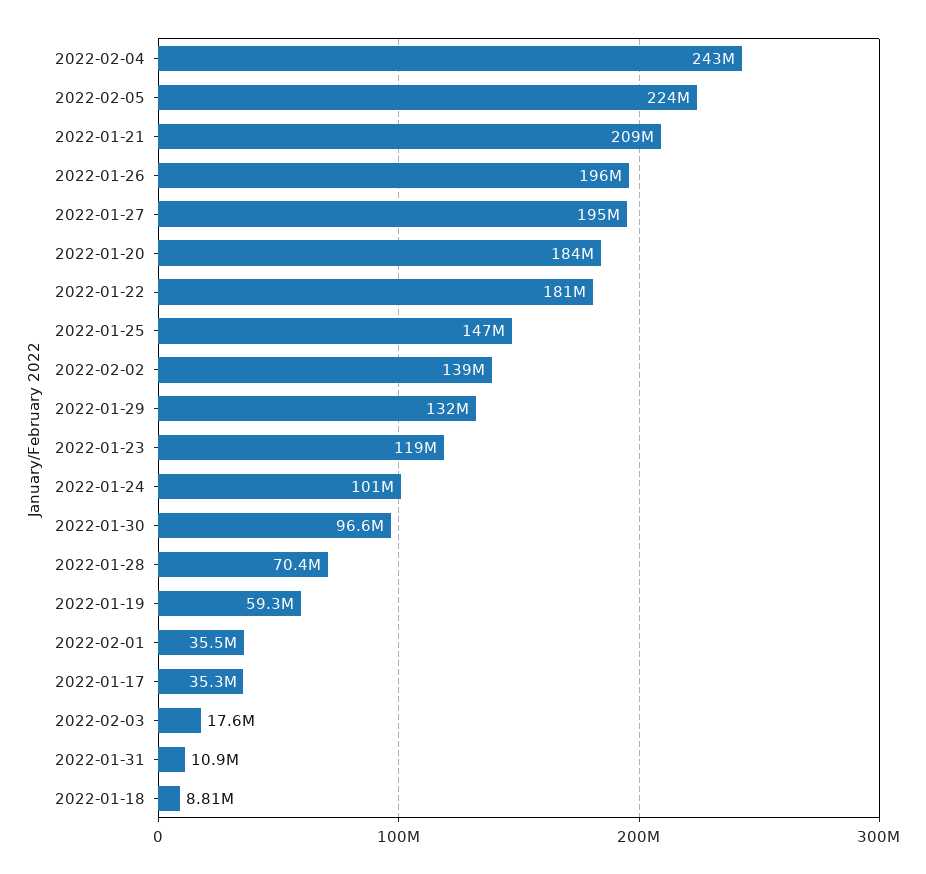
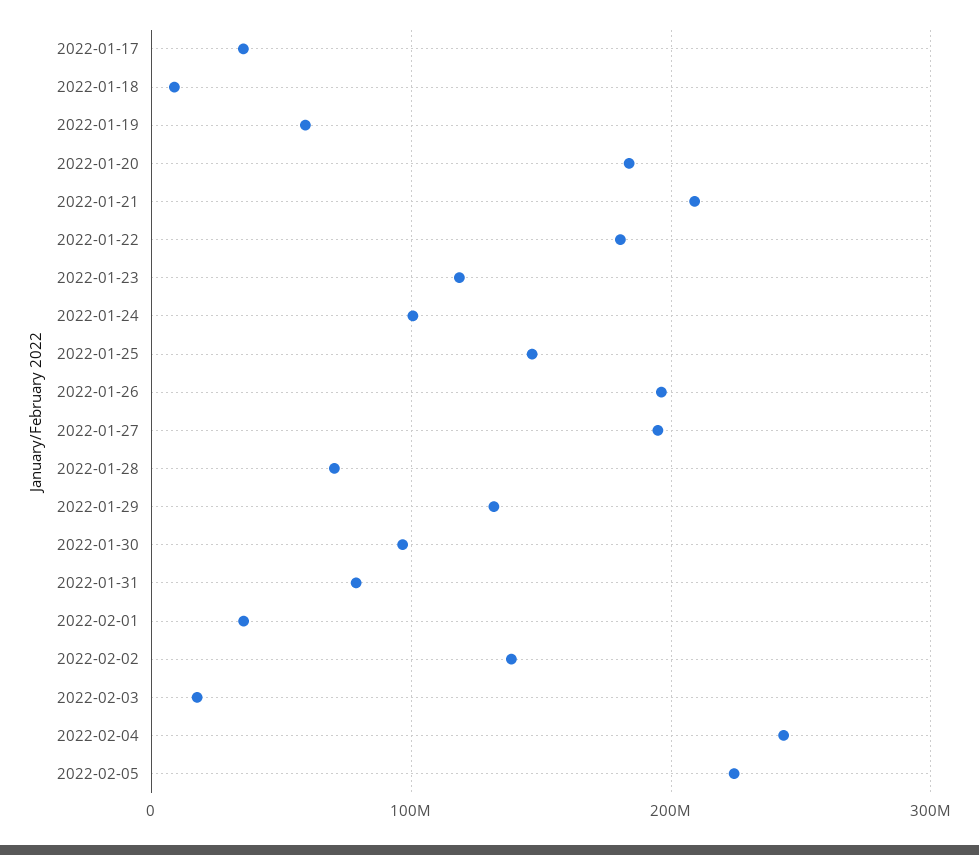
  {
    "2022-02-04": 243000000,
    "2022-02-05": 224000000,
    "2022-01-21": 209000000,
    "2022-01-26": 196000000,
    "2022-01-27": 195000000,
    "2022-01-20": 184000000,
    "2022-01-22": 181000000,
    "2022-01-25": 147000000,
    "2022-02-02": 139000000,
    "2022-01-29": 132000000,
    "2022-01-23": 119000000,
    "2022-01-24": 101000000,
    "2022-01-30": 96600000,
    "2022-01-28": 70400000,
    "2022-01-19": 59300000,
    "2022-02-01": 35500000,
    "2022-01-17": 35300000,
    "2022-02-03": 17600000,
-   "2022-01-31": 10900000,
+   "2022-01-31": 80000000,
    "2022-01-18": 8810000
  }

